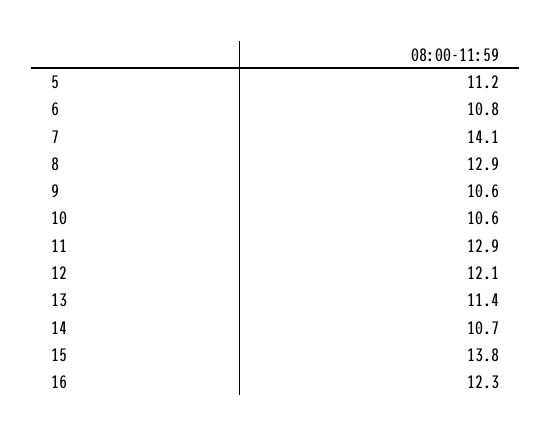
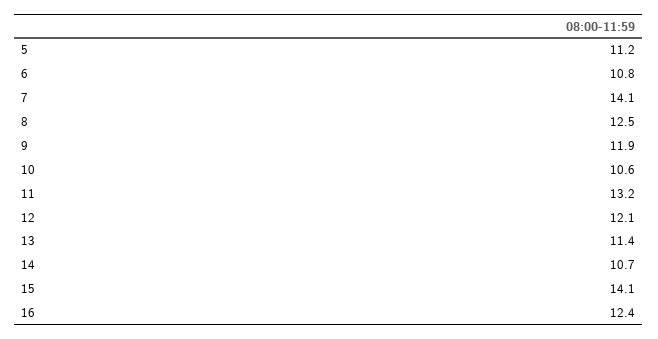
  {
    "5": 11.2,
    "6": 10.8,
    "7": 14.1,
-   "8": 12.9,
+   "8": 12.5,
-   "9": 10.6,
+   "9": 11.9,
    "10": 10.6,
-   "11": 12.9,
+   "11": 13.2,
    "12": 12.1,
    "13": 11.4,
    "14": 10.7,
-   "15": 13.8,
+   "15": 14.1,
-   "16": 12.3
+   "16": 12.4
  }

